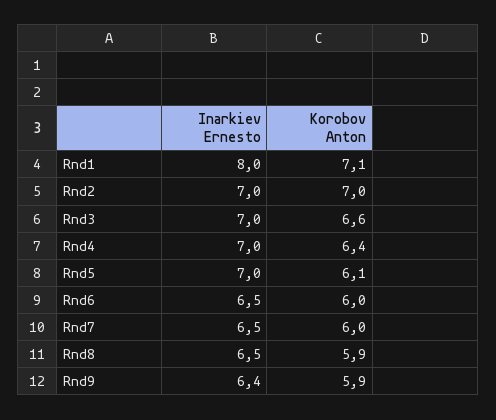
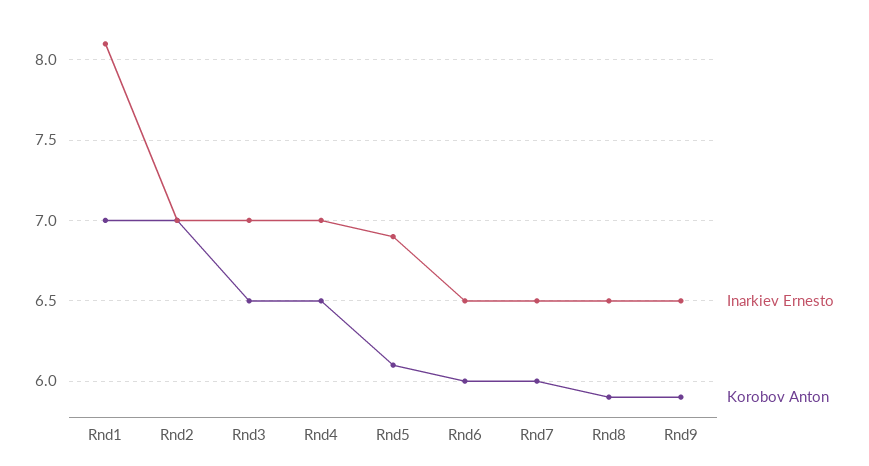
  {
    "Inarkiev Ernesto": {
-     "Rnd1": 8,
+     "Rnd1": 8.1,
      "Rnd2": 7,
      "Rnd3": 7,
      "Rnd4": 7,
-     "Rnd5": 7,
+     "Rnd5": 6.9,
      "Rnd6": 6.5,
      "Rnd7": 6.5,
      "Rnd8": 6.5,
-     "Rnd9": 6.4
+     "Rnd9": 6.5
    },
    "Korobov Anton": {
-     "Rnd1": 7.1,
+     "Rnd1": 7,
      "Rnd2": 7,
-     "Rnd3": 6.6,
+     "Rnd3": 6.5,
-     "Rnd4": 6.4,
+     "Rnd4": 6.5,
      "Rnd5": 6.1,
      "Rnd6": 6,
      "Rnd7": 6,
      "Rnd8": 5.9,
      "Rnd9": 5.9
    }
  }

